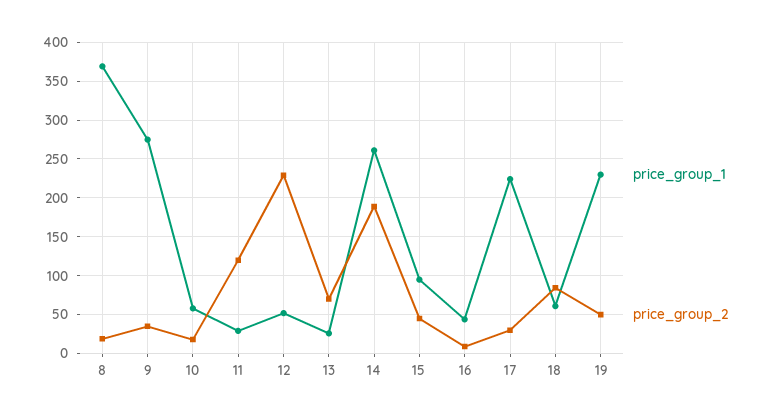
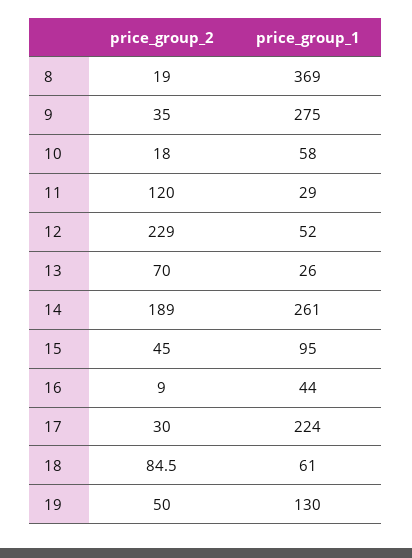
  {
    "price_group_1": {
      "8": 369,
      "9": 275,
      "10": 58,
      "11": 29,
      "12": 52,
      "13": 26,
      "14": 261,
      "15": 95,
      "16": 44,
      "17": 224,
      "18": 61,
-     "19": 230
+     "19": 130
    },
    "price_group_2": {
      "8": 19,
      "9": 35,
      "10": 18,
      "11": 120,
      "12": 229,
      "13": 70,
      "14": 189,
      "15": 45,
      "16": 9,
      "17": 30,
      "18": 84.5,
      "19": 50
    }
  }

